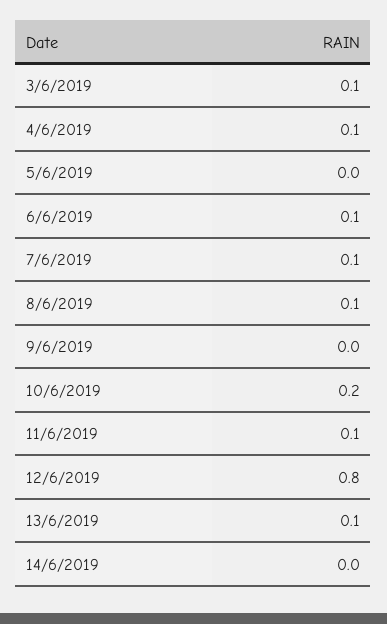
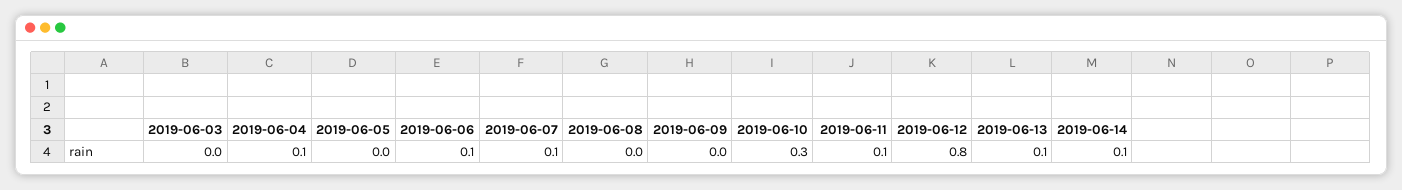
  {
-   "3/6/2019": 0.1,
+   "3/6/2019": 0,
    "4/6/2019": 0.1,
    "5/6/2019": 0,
    "6/6/2019": 0.1,
    "7/6/2019": 0.1,
-   "8/6/2019": 0.1,
+   "8/6/2019": 0,
    "9/6/2019": 0,
-   "10/6/2019": 0.2,
+   "10/6/2019": 0.3,
    "11/6/2019": 0.1,
    "12/6/2019": 0.8,
    "13/6/2019": 0.1,
-   "14/6/2019": 0
+   "14/6/2019": 0.1
  }

